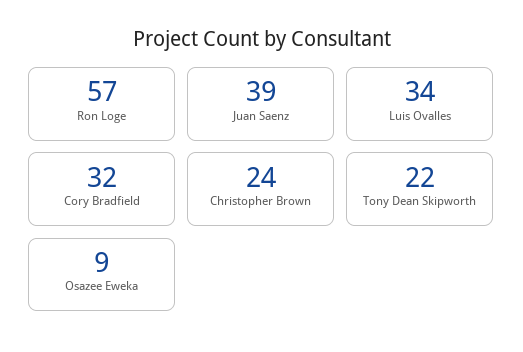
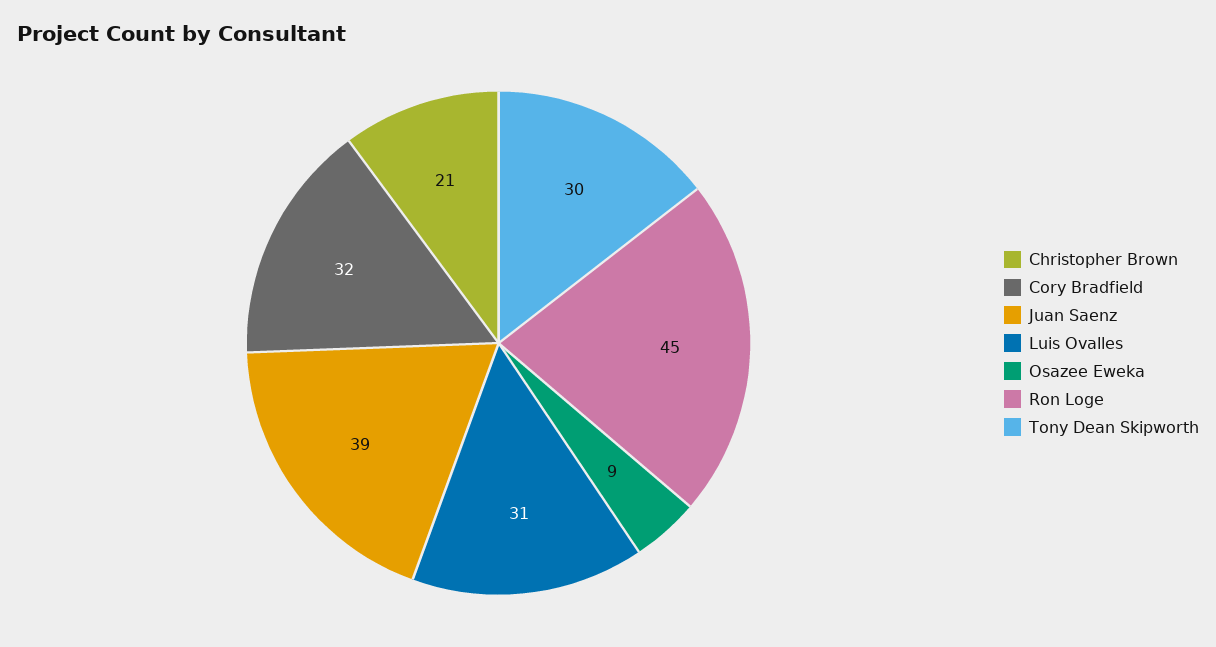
  {
-   "Ron Loge": 57,
+   "Ron Loge": 45,
    "Juan Saenz": 39,
-   "Luis Ovalles": 34,
+   "Luis Ovalles": 31,
    "Cory Bradfield": 32,
-   "Christopher Brown": 24,
+   "Christopher Brown": 21,
-   "Tony Dean Skipworth": 22,
+   "Tony Dean Skipworth": 30,
    "Osazee Eweka": 9
  }

